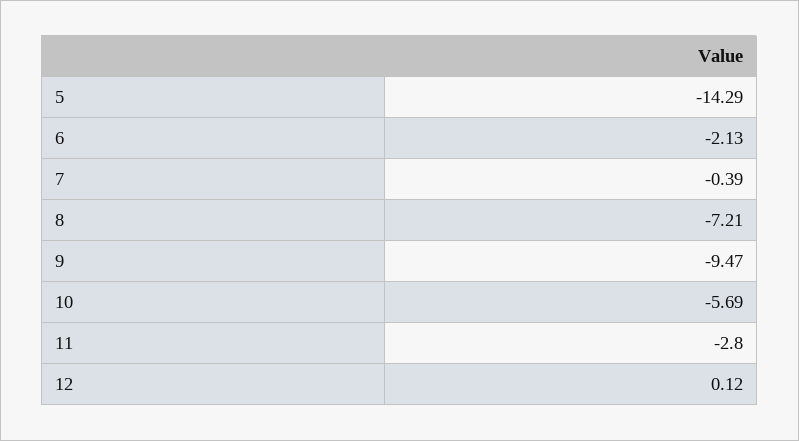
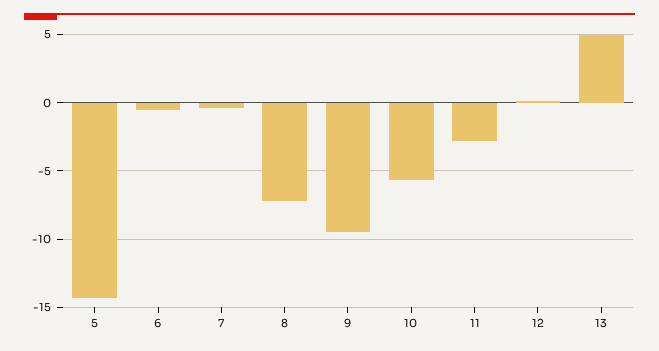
  {
    "5": -14.29,
-   "6": -2.13,
+   "6": -0.5,
    "7": -0.39,
    "8": -7.21,
    "9": -9.47,
    "10": -5.69,
    "11": -2.8,
-   "12": 0.12
+   "12": 0.12,
+   "13": 5
  }

